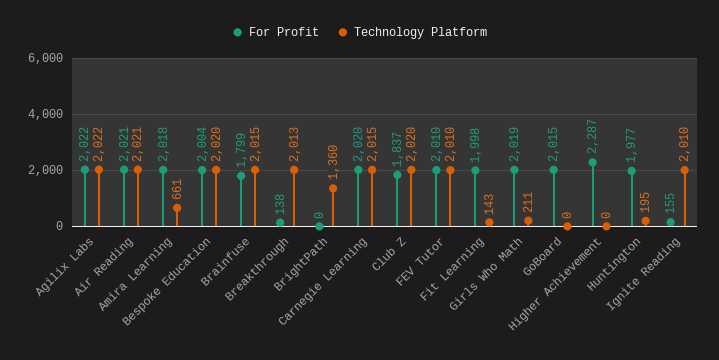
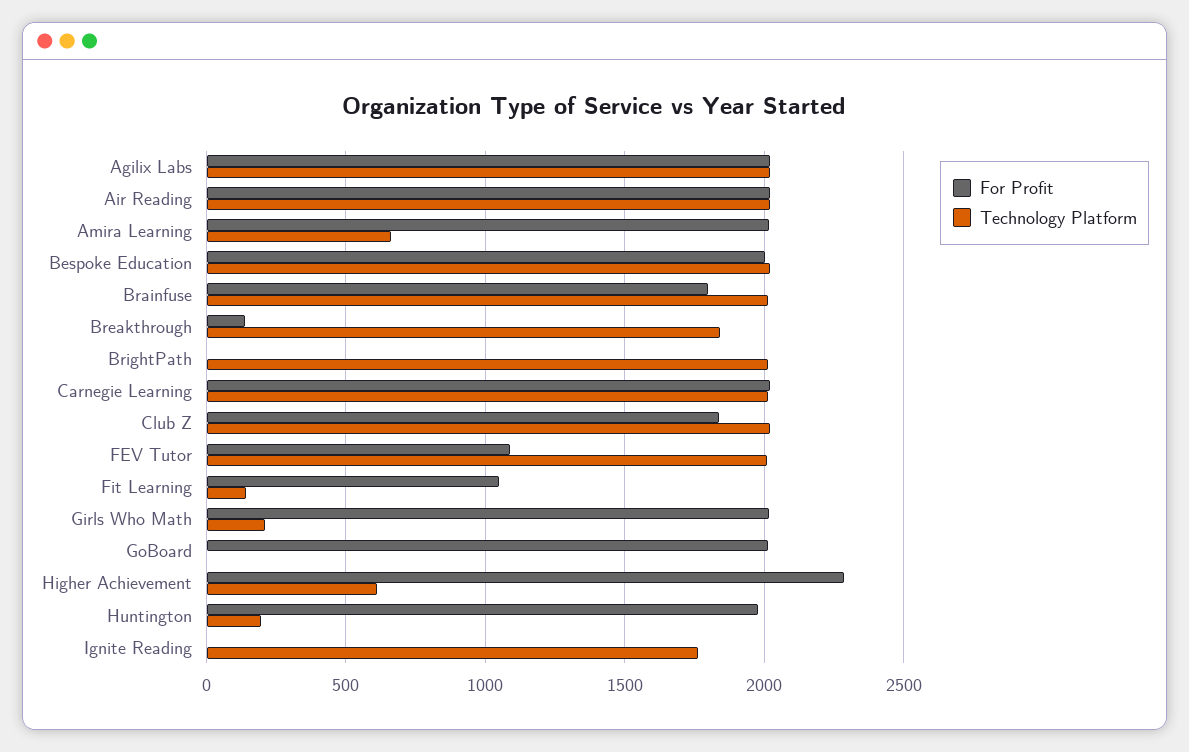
  {
    "For Profit": {
      "Agilix Labs": 2022,
      "Air Reading": 2021,
      "Amira Learning": 2018,
      "Bespoke Education": 2004,
      "Brainfuse": 1799,
      "Breakthrough": 138,
      "BrightPath": 0,
      "Carnegie Learning": 2020,
      "Club Z": 1837,
-     "FEV Tutor": 2010,
+     "FEV Tutor": 1100,
-     "Fit Learning": 1998,
+     "Fit Learning": 1050,
      "Girls Who Math": 2019,
      "GoBoard": 2015,
      "Higher Achievement": 2287,
      "Huntington": 1977,
-     "Ignite Reading": 155
+     "Ignite Reading": 0
    },
    "Technology Platform": {
      "Agilix Labs": 2022,
      "Air Reading": 2021,
      "Amira Learning": 661,
      "Bespoke Education": 2020,
      "Brainfuse": 2015,
-     "Breakthrough": 2013,
+     "Breakthrough": 1850,
-     "BrightPath": 1360,
+     "BrightPath": 2000,
      "Carnegie Learning": 2015,
      "Club Z": 2020,
      "FEV Tutor": 2010,
      "Fit Learning": 143,
      "Girls Who Math": 211,
      "GoBoard": 0,
-     "Higher Achievement": 0,
+     "Higher Achievement": 600,
      "Huntington": 195,
-     "Ignite Reading": 2010
+     "Ignite Reading": 1750
    }
  }

